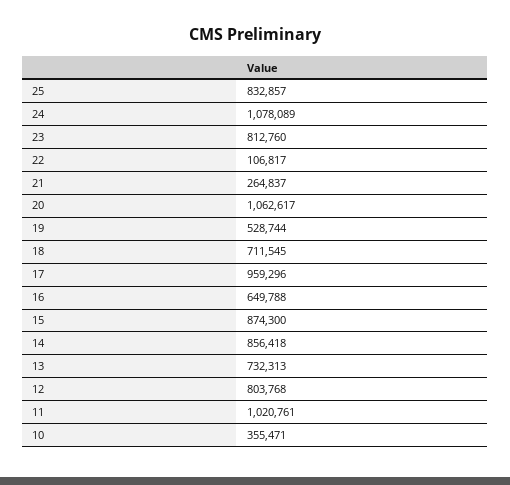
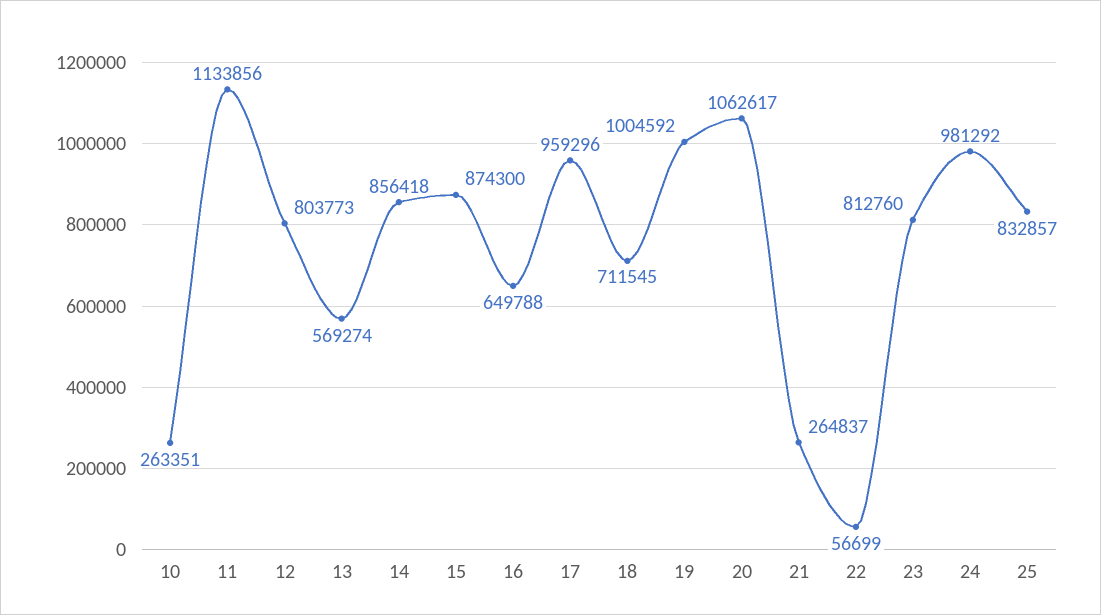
  {
    "25": 832857,
-   "24": 1078089,
+   "24": 981292,
    "23": 812760,
-   "22": 106817,
+   "22": 56699,
    "21": 264837,
    "20": 1062617,
-   "19": 528744,
+   "19": 1004592,
    "18": 711545,
    "17": 959296,
    "16": 649788,
    "15": 874300,
    "14": 856418,
-   "13": 732313,
+   "13": 569274,
-   "12": 803768,
+   "12": 803773,
-   "11": 1020761,
+   "11": 1133856,
-   "10": 355471
+   "10": 263351
  }

